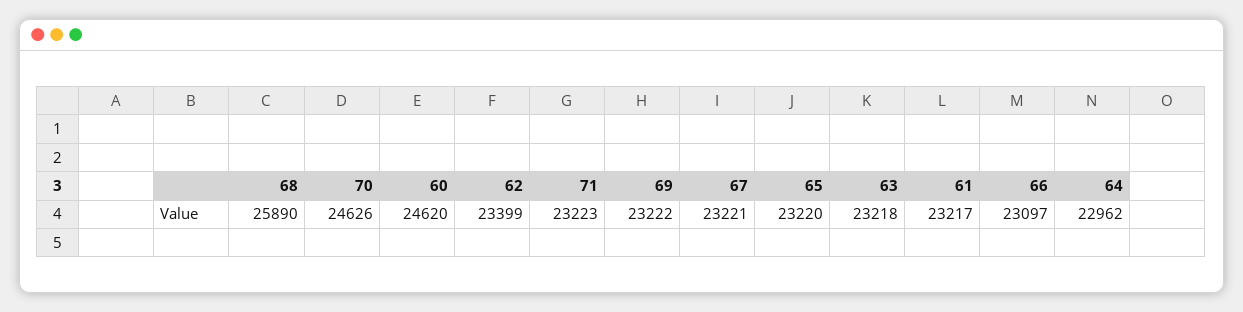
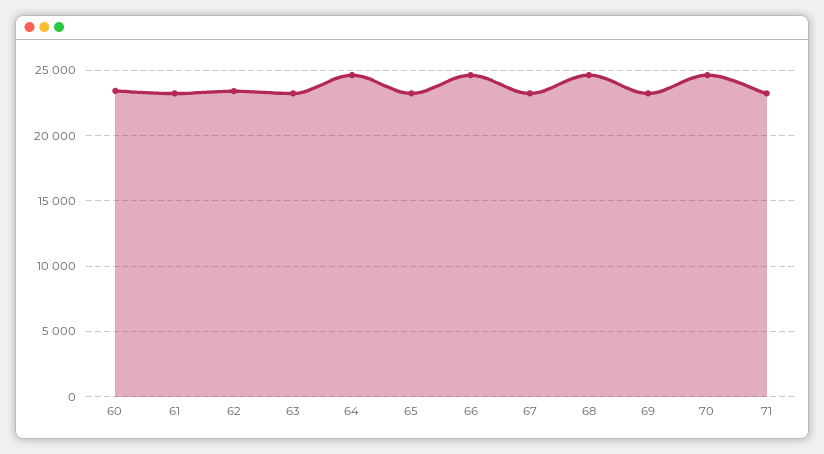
  {
-   "68": 25890,
+   "68": 24500,
    "70": 24626,
-   "60": 24620,
+   "60": 23500,
    "62": 23399,
    "71": 23223,
    "69": 23222,
    "67": 23221,
    "65": 23220,
    "63": 23218,
    "61": 23217,
-   "66": 23097,
+   "66": 24500,
-   "64": 22962
+   "64": 24500
  }

